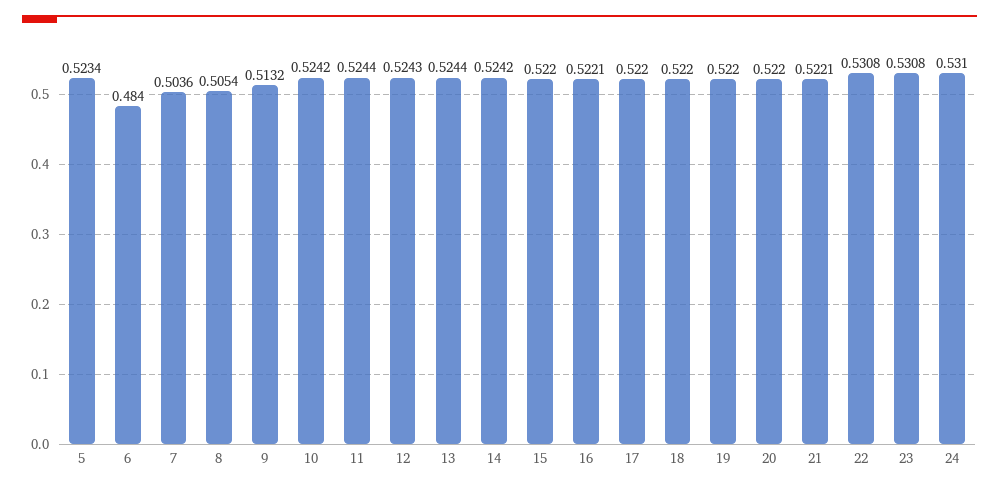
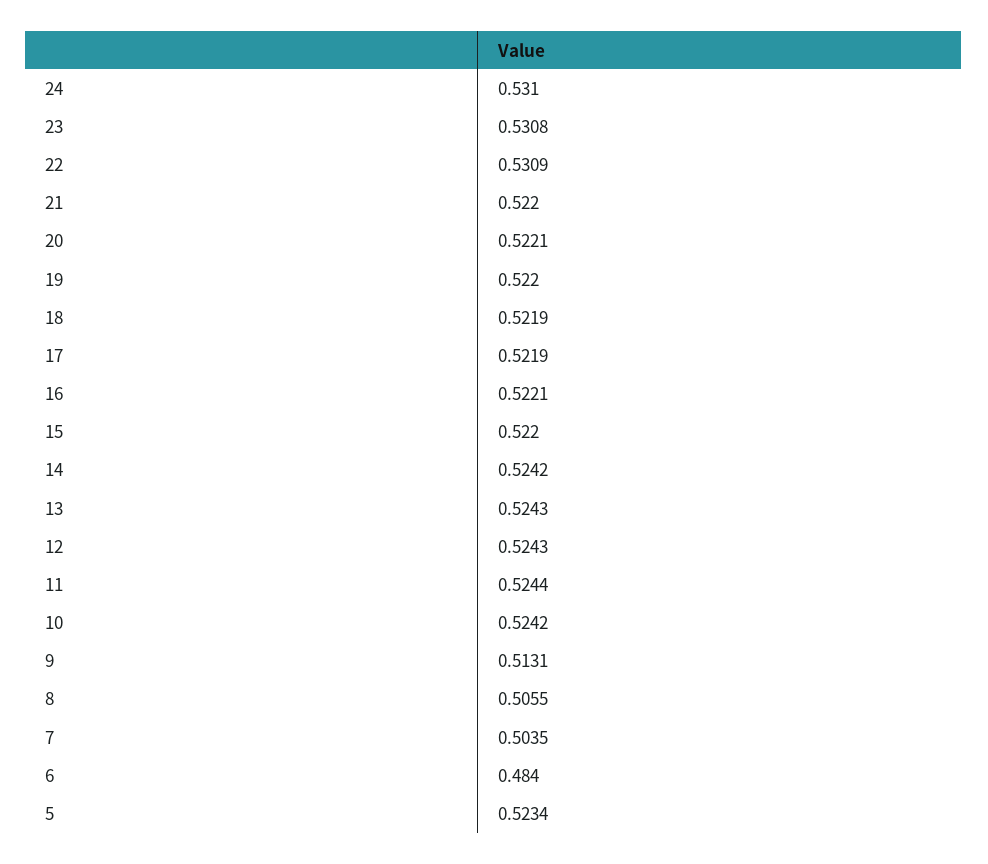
  {
    "5": 0.5234,
    "6": 0.484,
-   "7": 0.5036,
+   "7": 0.5035,
-   "8": 0.5054,
+   "8": 0.5055,
-   "9": 0.5132,
+   "9": 0.5131,
    "10": 0.5242,
    "11": 0.5244,
    "12": 0.5243,
-   "13": 0.5244,
+   "13": 0.5243,
    "14": 0.5242,
    "15": 0.522,
    "16": 0.5221,
-   "17": 0.522,
+   "17": 0.5219,
-   "18": 0.522,
+   "18": 0.5219,
    "19": 0.522,
-   "20": 0.522,
+   "20": 0.5221,
-   "21": 0.5221,
+   "21": 0.522,
-   "22": 0.5308,
+   "22": 0.5309,
    "23": 0.5308,
    "24": 0.531
  }

